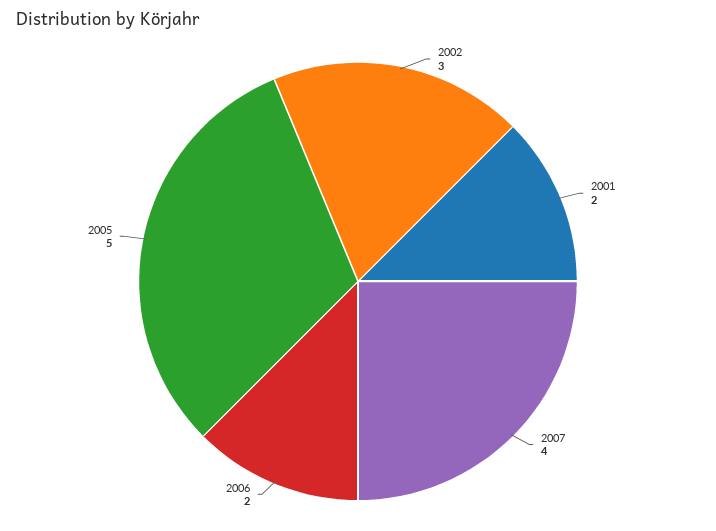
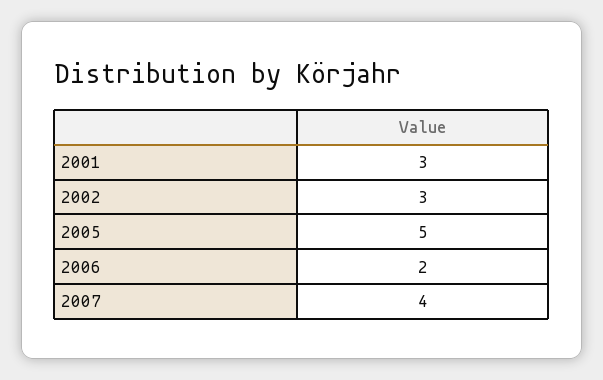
  {
    "2002": 3,
-   "2001": 2,
+   "2001": 3,
    "2007": 4,
    "2006": 2,
    "2005": 5
  }

